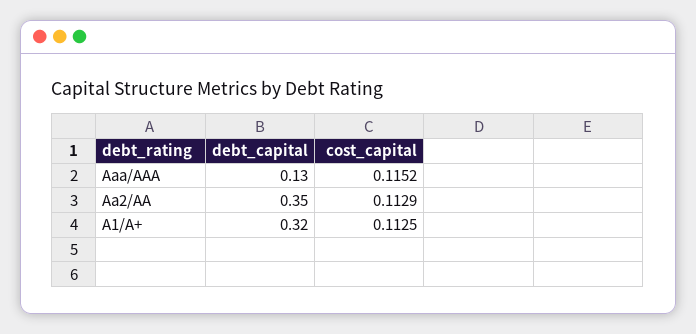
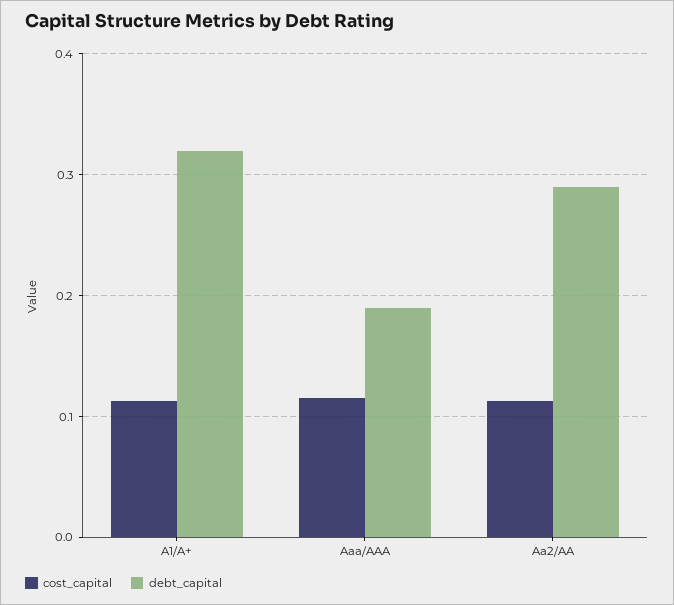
  {
    "debt_capital": {
-     "Aaa/AAA": 0.13,
+     "Aaa/AAA": 0.19,
-     "Aa2/AA": 0.35,
+     "Aa2/AA": 0.29,
      "A1/A+": 0.32
    },
    "cost_capital": {
      "Aaa/AAA": 0.1152,
      "Aa2/AA": 0.1129,
      "A1/A+": 0.1125
    }
  }

